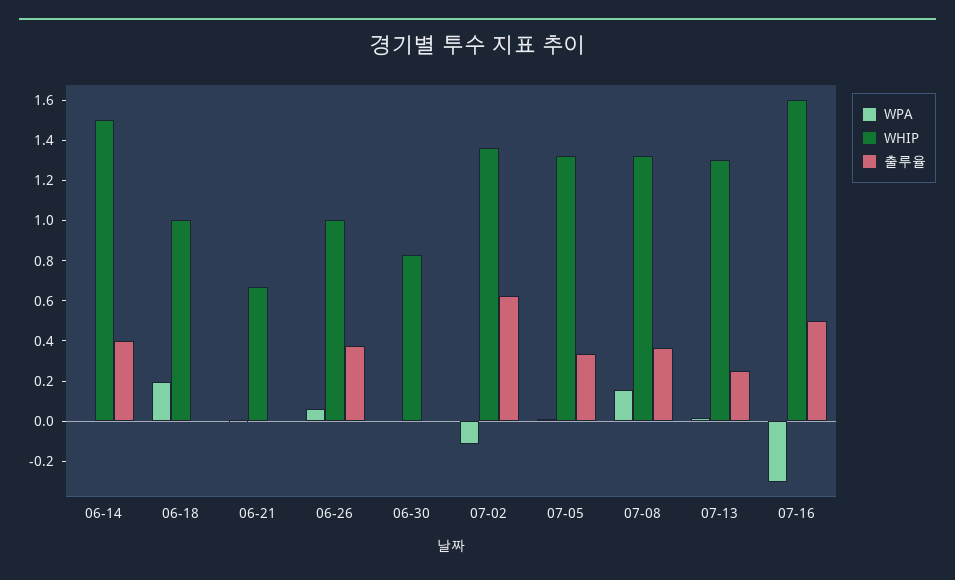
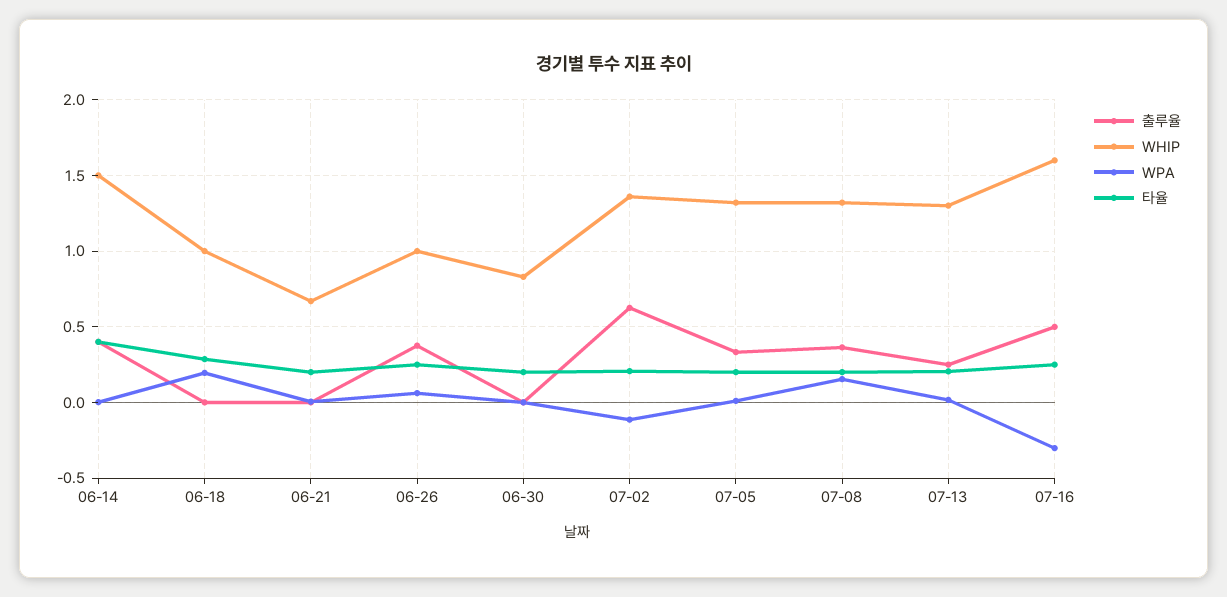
  {
    "WPA": {
      "06-14": 0,
      "06-18": 0.2,
      "06-21": 0,
      "06-26": 0.05,
      "06-30": 0,
      "07-02": -0.1,
      "07-05": 0,
      "07-08": 0.15,
      "07-13": 0,
      "07-16": -0.3
    },
    "WHIP": {
      "06-14": 1.5,
      "06-18": 1,
      "06-21": 0.65,
      "06-26": 1,
      "06-30": 0.85,
      "07-02": 1.35,
      "07-05": 1.3,
      "07-08": 1.3,
      "07-13": 1.3,
      "07-16": 1.6
    },
    "출루율": {
      "06-14": 0.4,
      "06-18": 0,
      "06-21": 0,
      "06-26": 0.4,
      "06-30": 0,
      "07-02": 0.65,
      "07-05": 0.35,
      "07-08": 0.35,
      "07-13": 0.25,
      "07-16": 0.5
-   }
+   },
+   "타율": {
+     "06-14": 0.4,
+     "06-18": 0.3,
+     "06-21": 0.2,
+     "06-26": 0.25,
+     "06-30": 0.2,
+     "07-02": 0.2,
+     "07-05": 0.2,
+     "07-08": 0.2,
+     "07-13": 0.2,
+     "07-16": 0.25
+   }
  }

